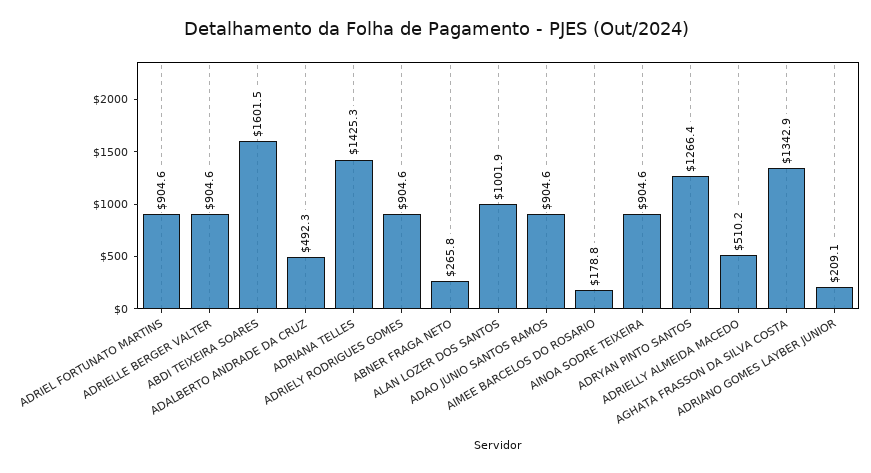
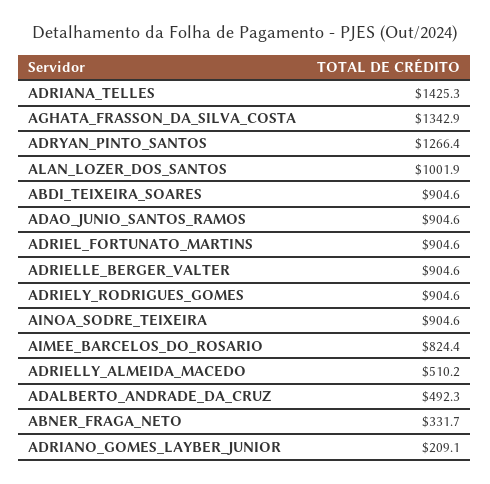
  {
    "ADRIEL FORTUNATO MARTINS": 904.6,
    "ADRIELLE BERGER VALTER": 904.6,
-   "ABDI TEIXEIRA SOARES": 1601.5,
+   "ABDI TEIXEIRA SOARES": 904.6,
    "ADALBERTO ANDRADE DA CRUZ": 492.3,
    "ADRIANA TELLES": 1425.3,
    "ADRIELY RODRIGUES GOMES": 904.6,
-   "ABNER FRAGA NETO": 265.8,
+   "ABNER FRAGA NETO": 331.7,
    "ALAN LOZER DOS SANTOS": 1001.9,
    "ADAO JUNIO SANTOS RAMOS": 904.6,
-   "AIMEE BARCELOS DO ROSARIO": 178.8,
+   "AIMEE BARCELOS DO ROSARIO": 824.4,
    "AINOA SODRE TEIXEIRA": 904.6,
    "ADRYAN PINTO SANTOS": 1266.4,
    "ADRIELLY ALMEIDA MACEDO": 510.2,
    "AGHATA FRASSON DA SILVA COSTA": 1342.9,
    "ADRIANO GOMES LAYBER JUNIOR": 209.1
  }

